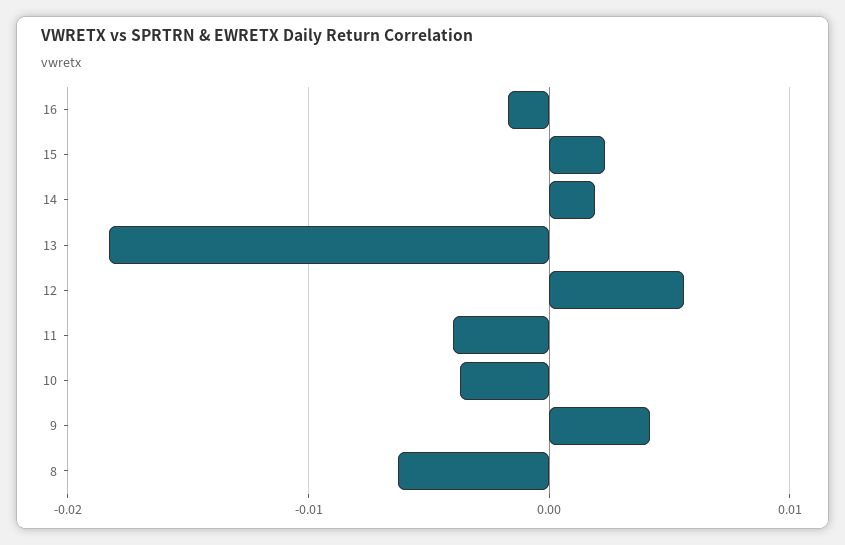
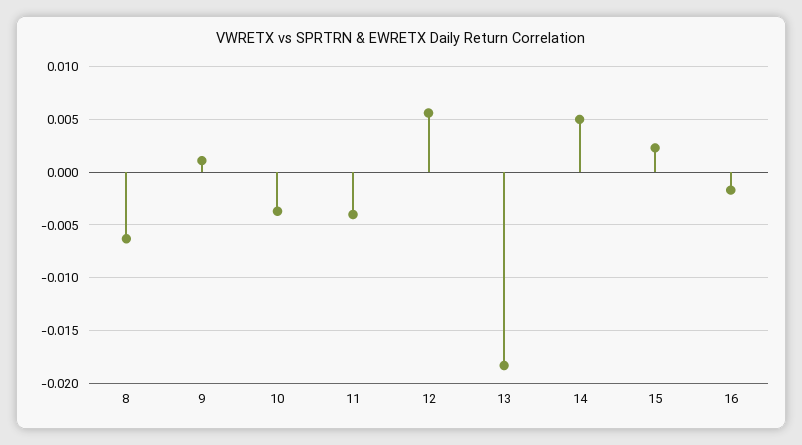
  {
    "16": -0.002,
    "15": 0.002,
-   "14": 0.002,
+   "14": 0.005,
    "13": -0.018,
    "12": 0.006,
    "11": -0.004,
    "10": -0.004,
-   "9": 0.004,
+   "9": 0.001,
    "8": -0.006
  }

